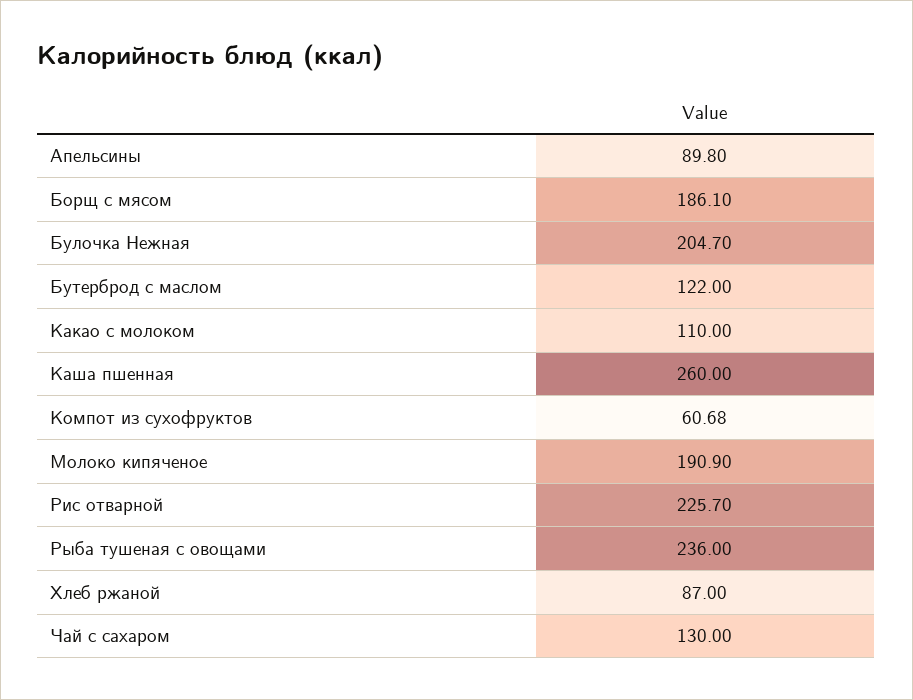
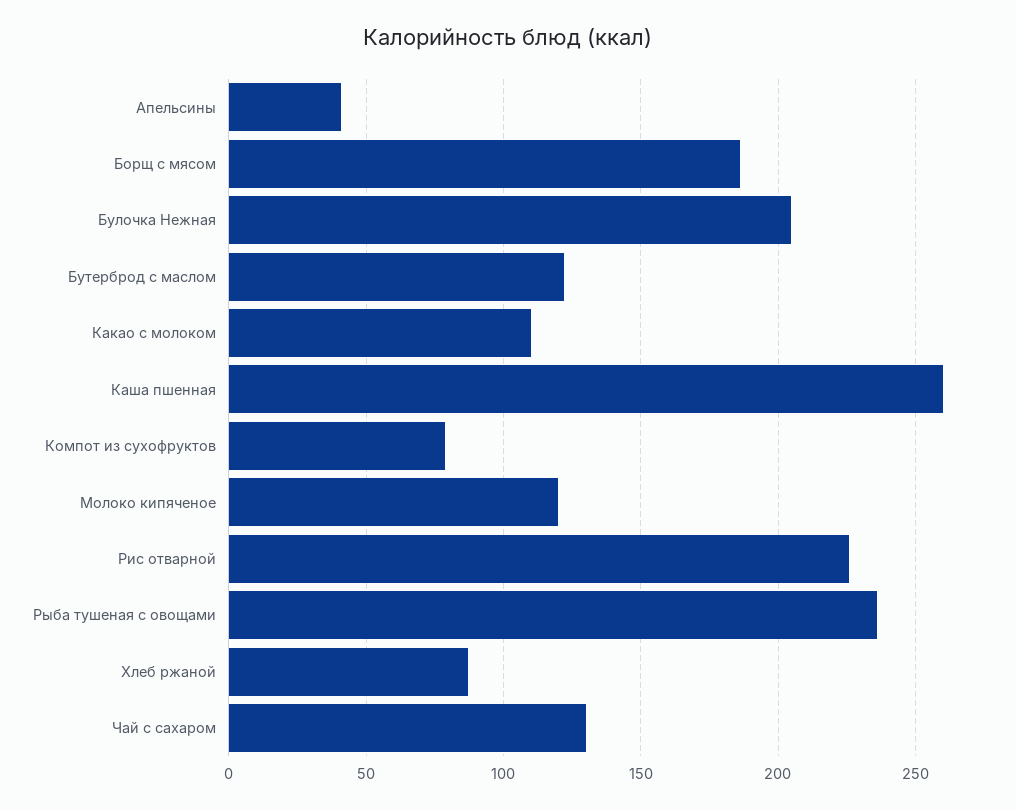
  {
-   "Апельсины": 89.8,
+   "Апельсины": 40,
    "Борщ с мясом": 186.1,
    "Булочка Нежная": 204.7,
    "Бутерброд с маслом": 122,
    "Какао с молоком": 110,
    "Каша пшенная": 260,
-   "Компот из сухофруктов": 60.68,
+   "Компот из сухофруктов": 80,
-   "Молоко кипяченое": 190.9,
+   "Молоко кипяченое": 120,
    "Рис отварной": 225.7,
    "Рыба тушеная с овощами": 236,
    "Хлеб ржаной": 87,
    "Чай с сахаром": 130
  }

